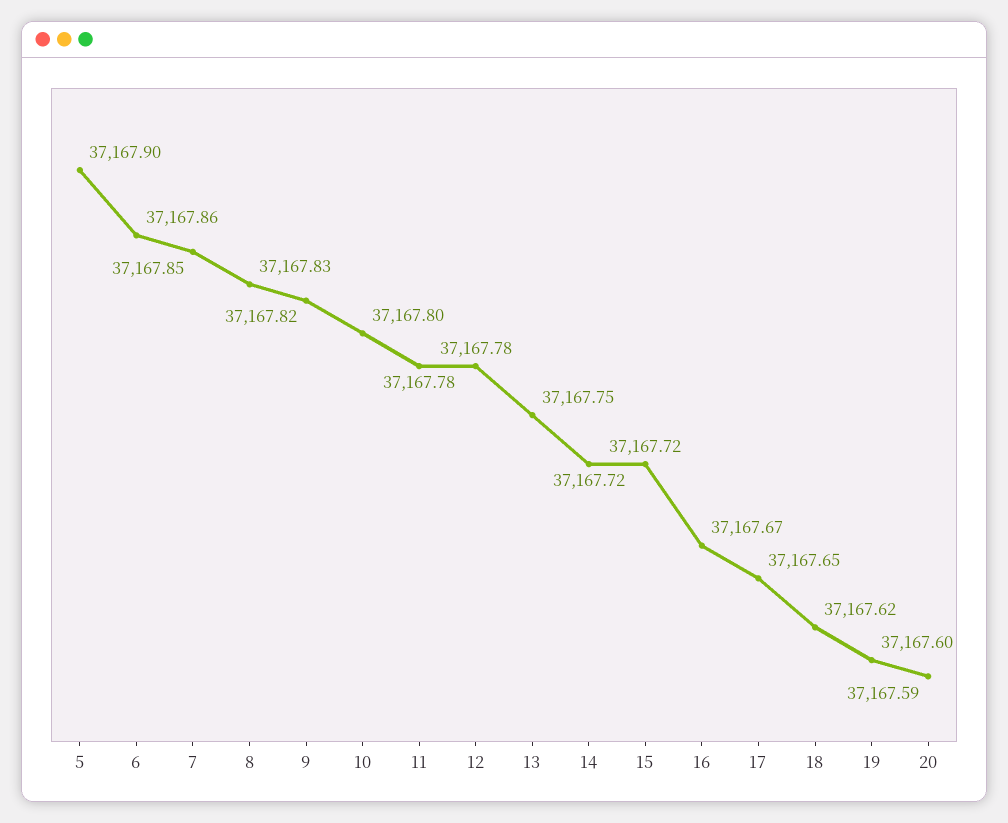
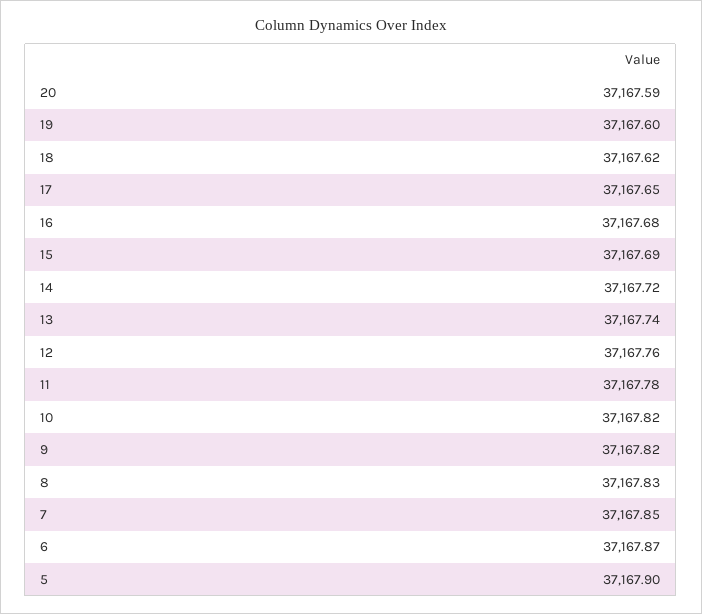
  {
    "5": 37167.9,
-   "6": 37167.86,
+   "6": 37167.87,
    "7": 37167.85,
    "8": 37167.83,
    "9": 37167.82,
-   "10": 37167.8,
+   "10": 37167.82,
    "11": 37167.78,
-   "12": 37167.78,
+   "12": 37167.76,
-   "13": 37167.75,
+   "13": 37167.74,
    "14": 37167.72,
-   "15": 37167.72,
+   "15": 37167.69,
-   "16": 37167.67,
+   "16": 37167.68,
    "17": 37167.65,
    "18": 37167.62,
    "19": 37167.6,
    "20": 37167.59
  }

